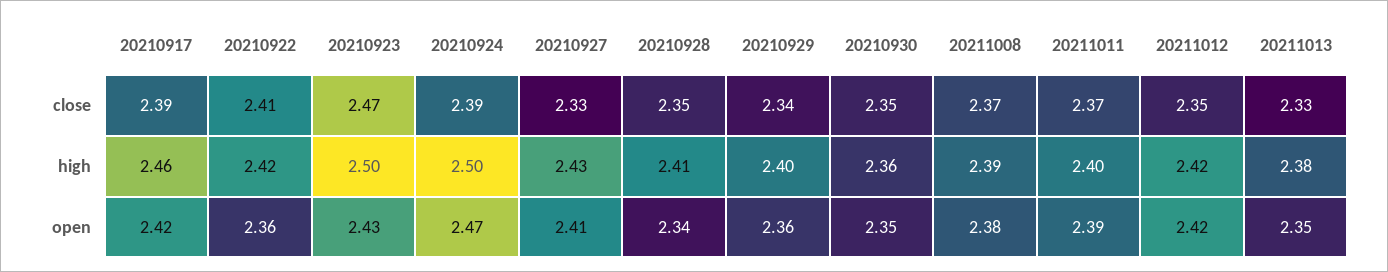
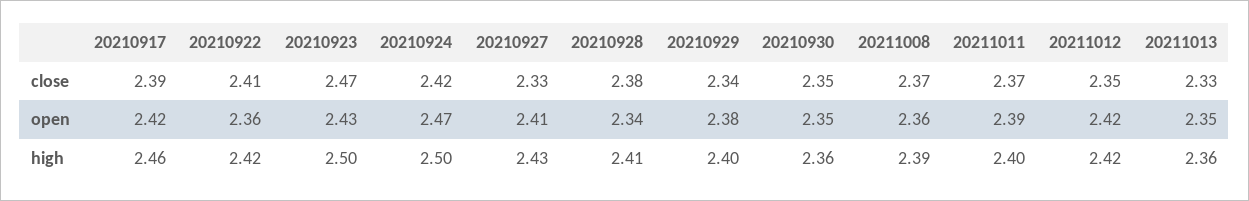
  {
    "20210917": {
      "close": 2.39,
      "high": 2.46,
      "open": 2.42
    },
    "20210922": {
      "close": 2.41,
      "high": 2.42,
      "open": 2.36
    },
    "20210923": {
      "close": 2.47,
      "high": 2.5,
      "open": 2.43
    },
    "20210924": {
-     "close": 2.39,
+     "close": 2.42,
      "high": 2.5,
      "open": 2.47
    },
    "20210927": {
      "close": 2.33,
      "high": 2.43,
      "open": 2.41
    },
    "20210928": {
-     "close": 2.35,
+     "close": 2.38,
      "high": 2.41,
      "open": 2.34
    },
    "20210929": {
      "close": 2.34,
      "high": 2.4,
-     "open": 2.36
+     "open": 2.38
    },
    "20210930": {
      "close": 2.35,
      "high": 2.36,
      "open": 2.35
    },
    "20211008": {
      "close": 2.37,
      "high": 2.39,
-     "open": 2.38
+     "open": 2.36
    },
    "20211011": {
      "close": 2.37,
      "high": 2.4,
      "open": 2.39
    },
    "20211012": {
      "close": 2.35,
      "high": 2.42,
      "open": 2.42
    },
    "20211013": {
      "close": 2.33,
-     "high": 2.38,
+     "high": 2.36,
      "open": 2.35
    }
  }

